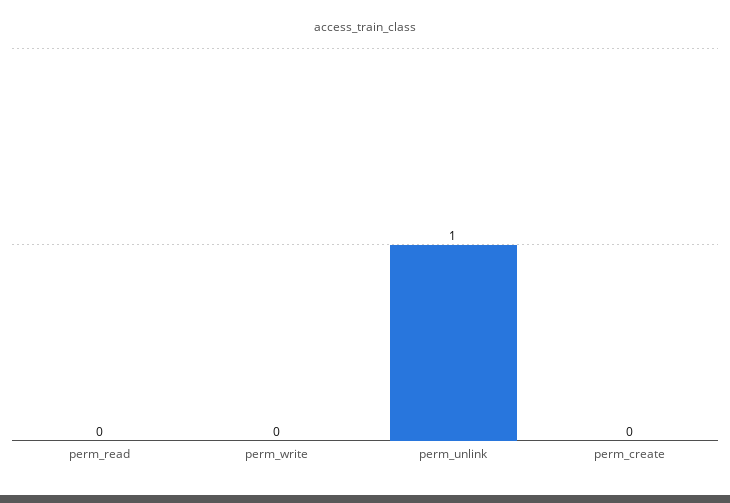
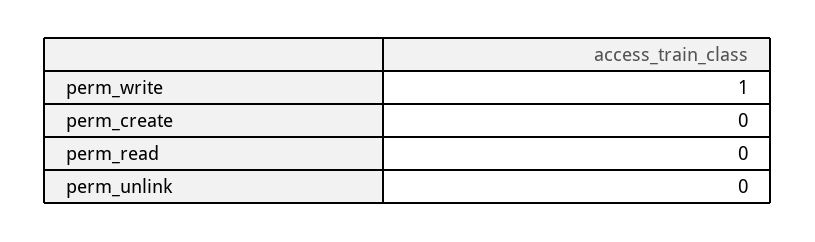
  {
    "perm_read": 0,
-   "perm_write": 0,
+   "perm_write": 1,
-   "perm_unlink": 1,
+   "perm_unlink": 0,
    "perm_create": 0
  }

